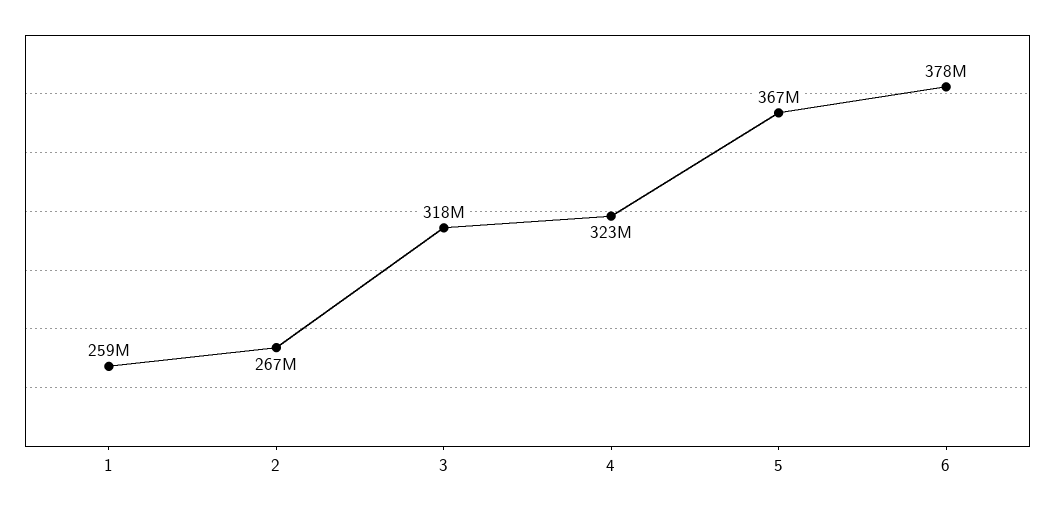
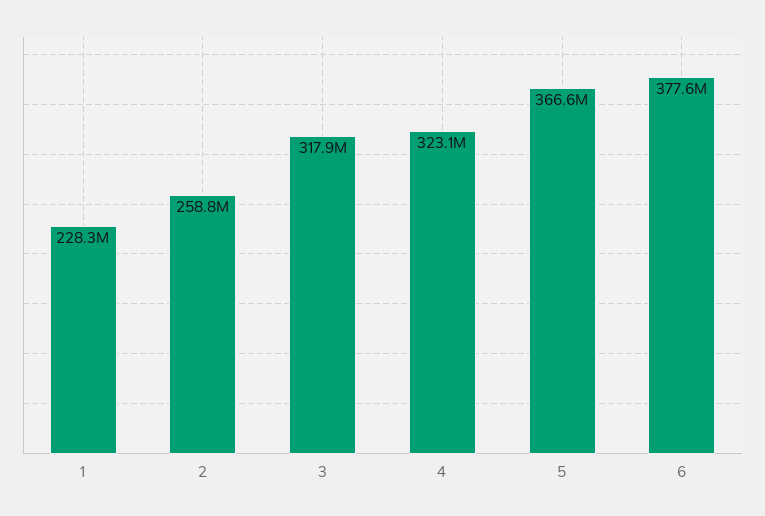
  {
-   "1": 259000000,
+   "1": 228300000,
-   "2": 267000000,
+   "2": 258800000,
    "3": 317900000,
    "4": 323100000,
    "5": 366600000,
    "6": 377600000
  }

